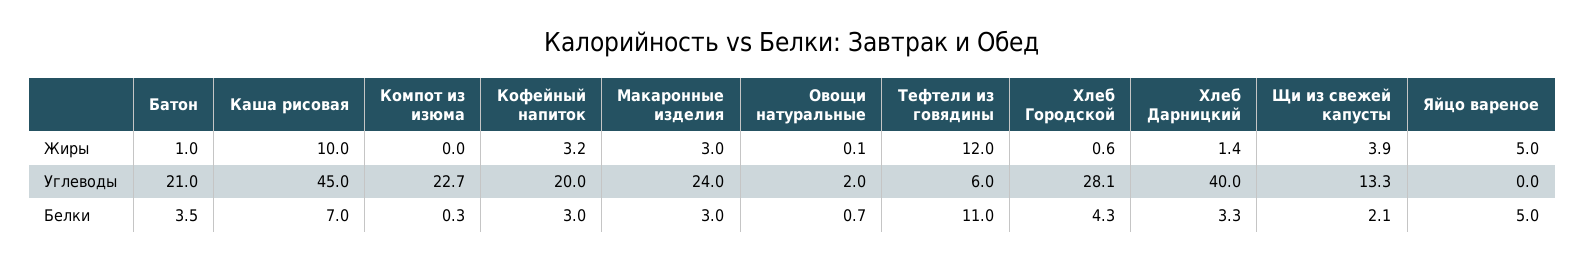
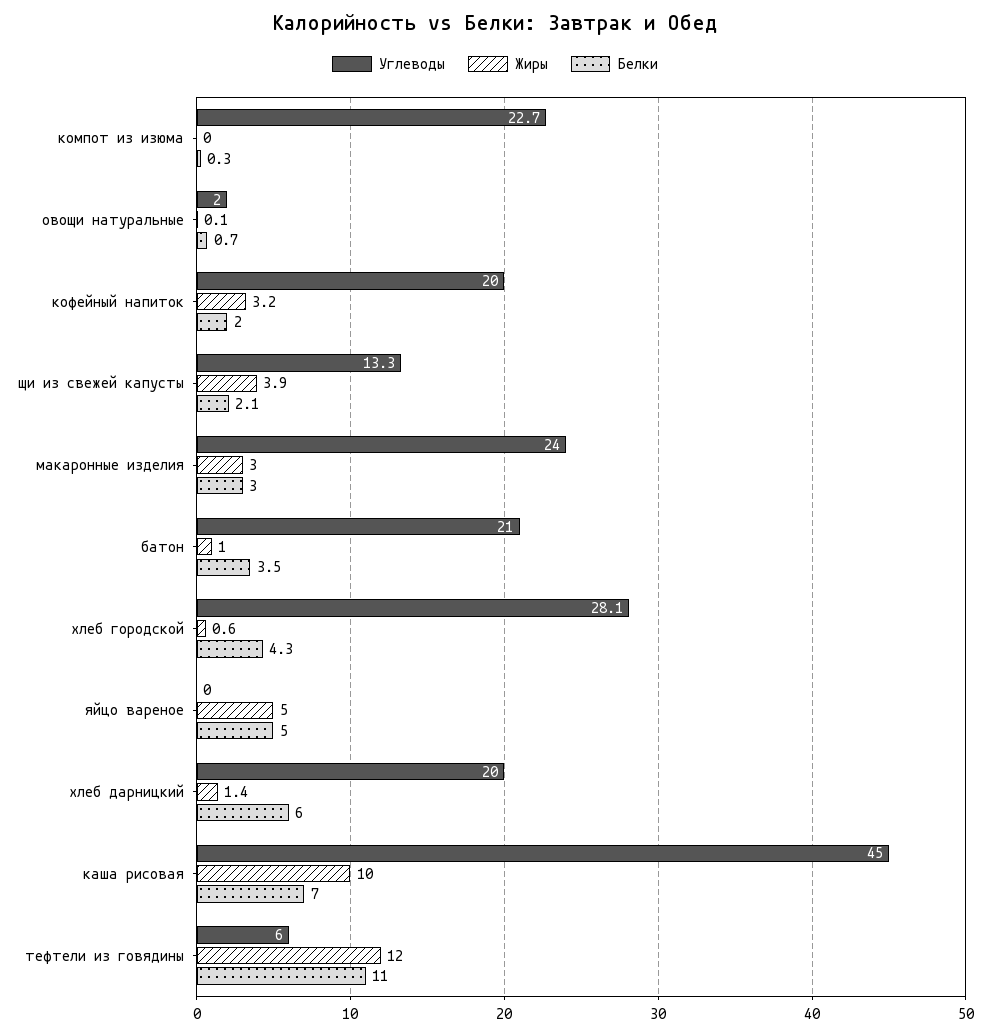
  {
    "Жиры": {
      "Батон": 1,
      "Каша рисовая": 10,
      "Компот из изюма": 0,
      "Кофейный напиток": 3.2,
      "Макаронные изделия": 3,
      "Овощи натуральные": 0.1,
      "Тефтели из говядины": 12,
      "Хлеб Городской": 0.6,
      "Хлеб Дарницкий": 1.4,
      "Щи из свежей капусты": 3.9,
      "Яйцо вареное": 5
    },
    "Углеводы": {
      "Батон": 21,
      "Каша рисовая": 45,
      "Компот из изюма": 22.7,
      "Кофейный напиток": 20,
      "Макаронные изделия": 24,
      "Овощи натуральные": 2,
      "Тефтели из говядины": 6,
      "Хлеб Городской": 28.1,
-     "Хлеб Дарницкий": 40,
+     "Хлеб Дарницкий": 20,
      "Щи из свежей капусты": 13.3,
      "Яйцо вареное": 0
    },
    "Белки": {
      "Батон": 3.5,
      "Каша рисовая": 7,
      "Компот из изюма": 0.3,
-     "Кофейный напиток": 3,
+     "Кофейный напиток": 2,
      "Макаронные изделия": 3,
      "Овощи натуральные": 0.7,
      "Тефтели из говядины": 11,
      "Хлеб Городской": 4.3,
-     "Хлеб Дарницкий": 3.3,
+     "Хлеб Дарницкий": 6,
      "Щи из свежей капусты": 2.1,
      "Яйцо вареное": 5
    }
  }

